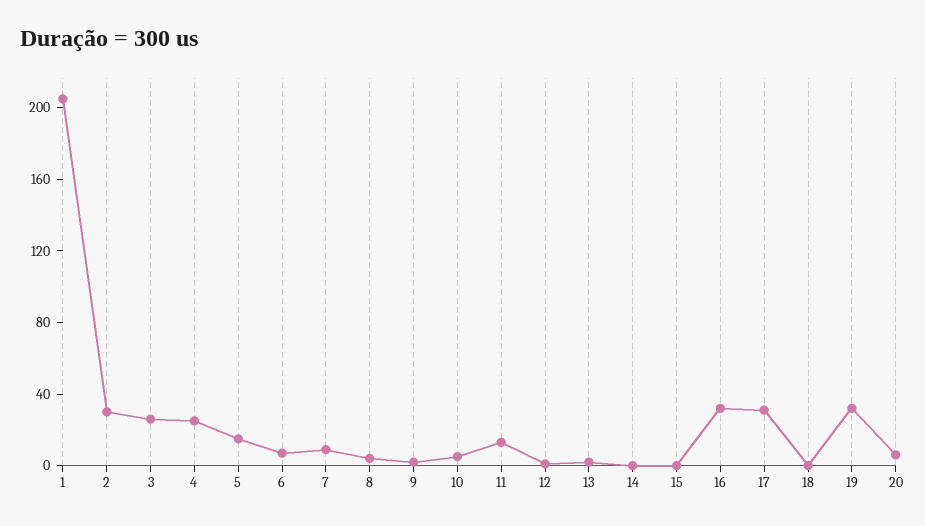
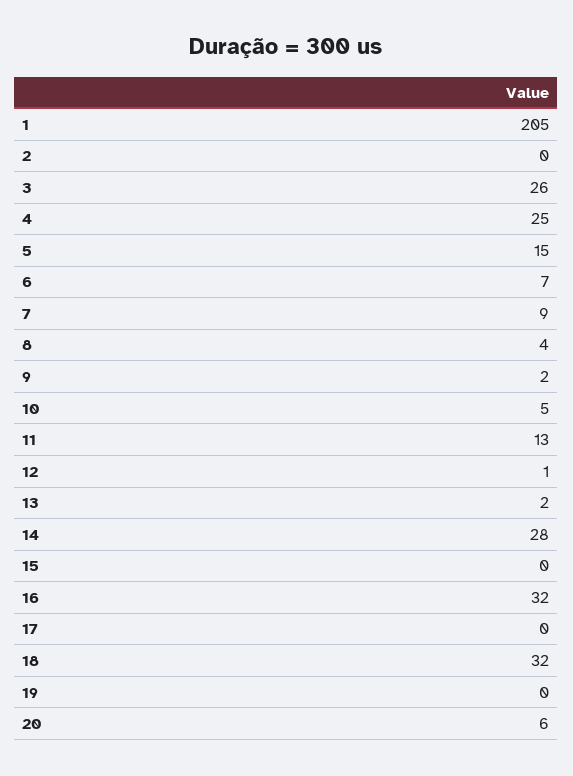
  {
    "1": 205,
-   "2": 30,
+   "2": 0,
    "3": 26,
    "4": 25,
    "5": 15,
    "6": 7,
    "7": 9,
    "8": 4,
    "9": 2,
    "10": 5,
    "11": 13,
    "12": 1,
    "13": 2,
-   "14": 0,
+   "14": 28,
    "15": 0,
    "16": 32,
-   "17": 30,
+   "17": 0,
-   "18": 0,
+   "18": 32,
-   "19": 30,
+   "19": 0,
    "20": 6
  }

